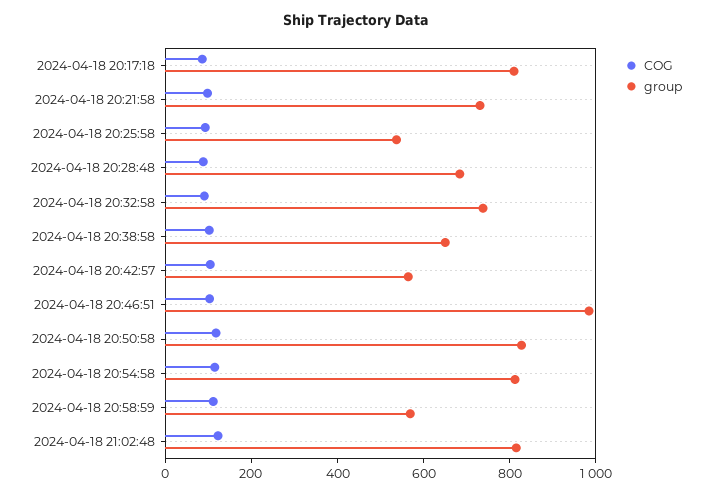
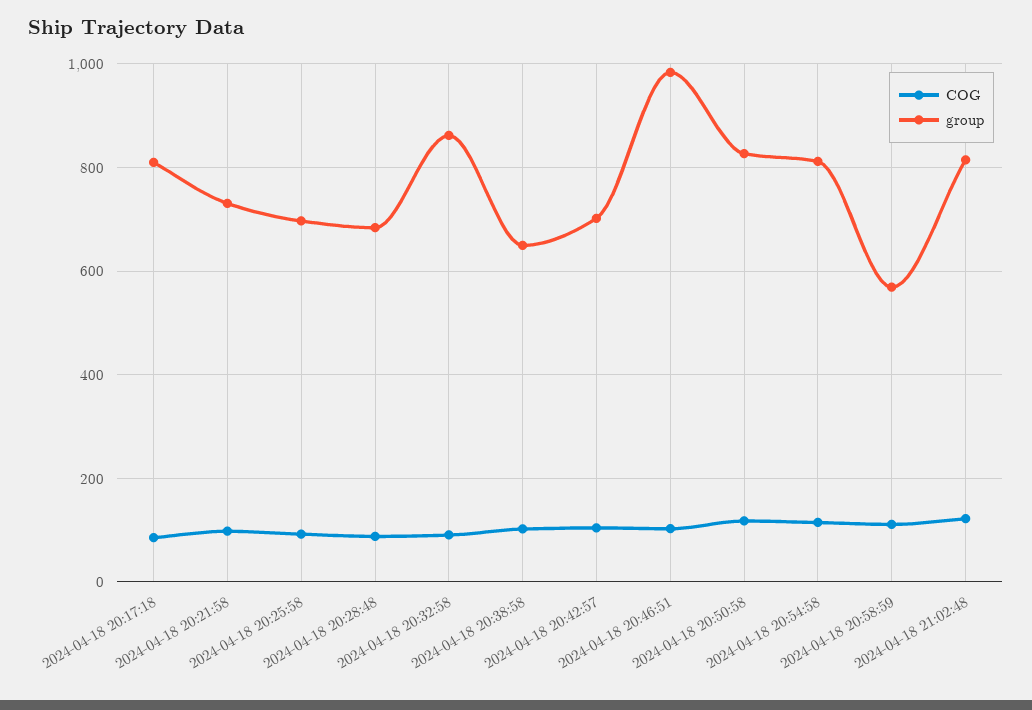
  {
    "COG": {
      "2024-04-18 20:17:18": 80,
      "2024-04-18 20:21:58": 100,
      "2024-04-18 20:25:58": 100,
      "2024-04-18 20:28:48": 80,
      "2024-04-18 20:32:58": 100,
      "2024-04-18 20:38:58": 100,
      "2024-04-18 20:42:57": 100,
      "2024-04-18 20:46:51": 100,
      "2024-04-18 20:50:58": 120,
      "2024-04-18 20:54:58": 120,
      "2024-04-18 20:58:59": 120,
      "2024-04-18 21:02:48": 120
    },
    "group": {
      "2024-04-18 20:17:18": 820,
      "2024-04-18 20:21:58": 740,
-     "2024-04-18 20:25:58": 550,
+     "2024-04-18 20:25:58": 700,
      "2024-04-18 20:28:48": 680,
-     "2024-04-18 20:32:58": 750,
+     "2024-04-18 20:32:58": 860,
      "2024-04-18 20:38:58": 660,
-     "2024-04-18 20:42:57": 550,
+     "2024-04-18 20:42:57": 700,
      "2024-04-18 20:46:51": 980,
      "2024-04-18 20:50:58": 820,
      "2024-04-18 20:54:58": 820,
      "2024-04-18 20:58:59": 560,
      "2024-04-18 21:02:48": 820
    }
  }

